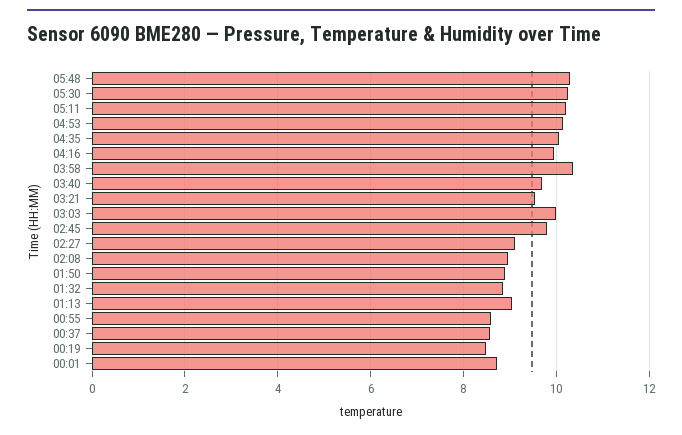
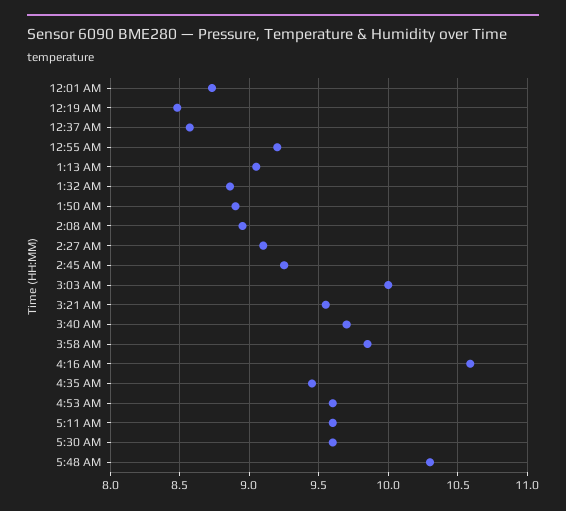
  {
    "05:48": 10.3,
-   "05:30": 10.2,
+   "05:30": 9.6,
-   "05:11": 10.2,
+   "05:11": 9.6,
-   "04:53": 10.2,
+   "04:53": 9.6,
-   "04:35": 10,
+   "04:35": 9.45,
-   "04:16": 10,
+   "04:16": 10.6,
-   "03:58": 10.4,
+   "03:58": 9.85,
    "03:40": 9.7,
    "03:21": 9.55,
    "03:03": 10,
-   "02:45": 9.8,
+   "02:45": 9.25,
    "02:27": 9.1,
    "02:08": 8.95,
    "01:50": 8.9,
    "01:32": 8.85,
    "01:13": 9.05,
-   "00:55": 8.6,
+   "00:55": 9.2,
    "00:37": 8.55,
    "00:19": 8.5,
    "00:01": 8.75
  }

